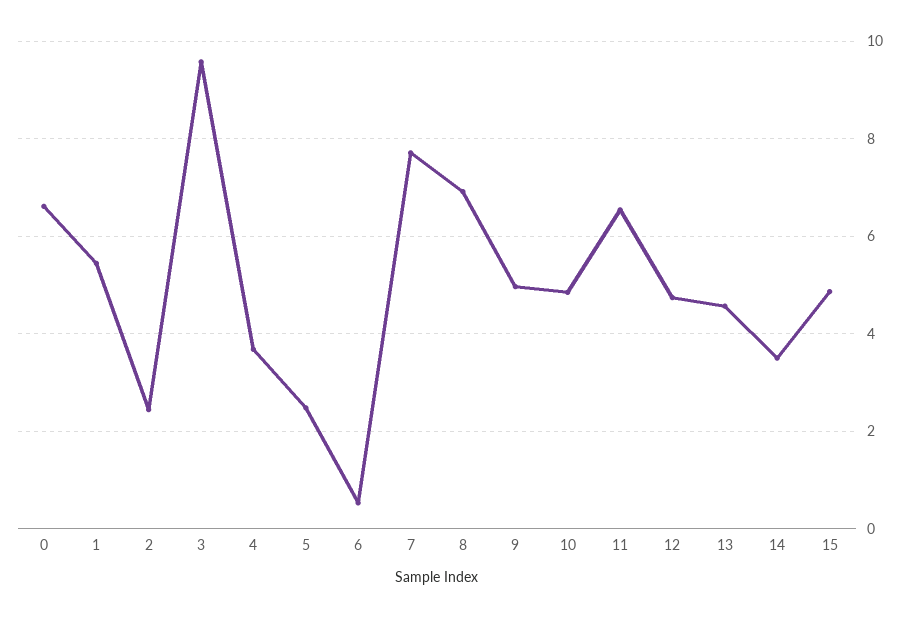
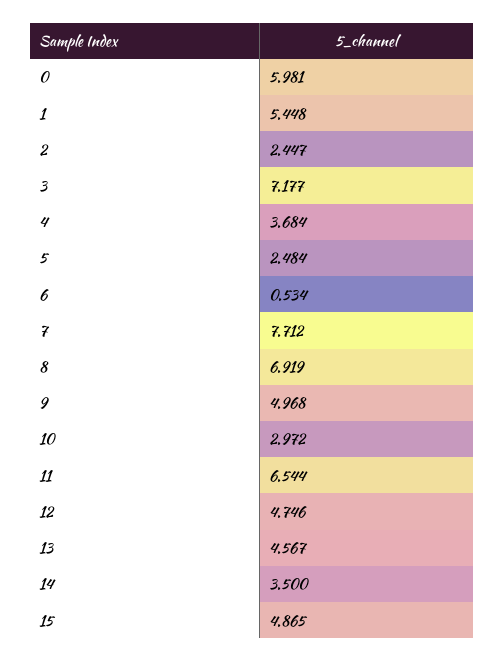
  {
-   "0": 6.6,
+   "0": 5.981,
    "1": 5.448,
    "2": 2.447,
-   "3": 9.6,
+   "3": 7.177,
    "4": 3.684,
    "5": 2.484,
    "6": 0.534,
    "7": 7.712,
    "8": 6.919,
    "9": 4.968,
-   "10": 4.8,
+   "10": 2.972,
    "11": 6.544,
    "12": 4.746,
    "13": 4.567,
    "14": 3.5,
    "15": 4.865
  }

